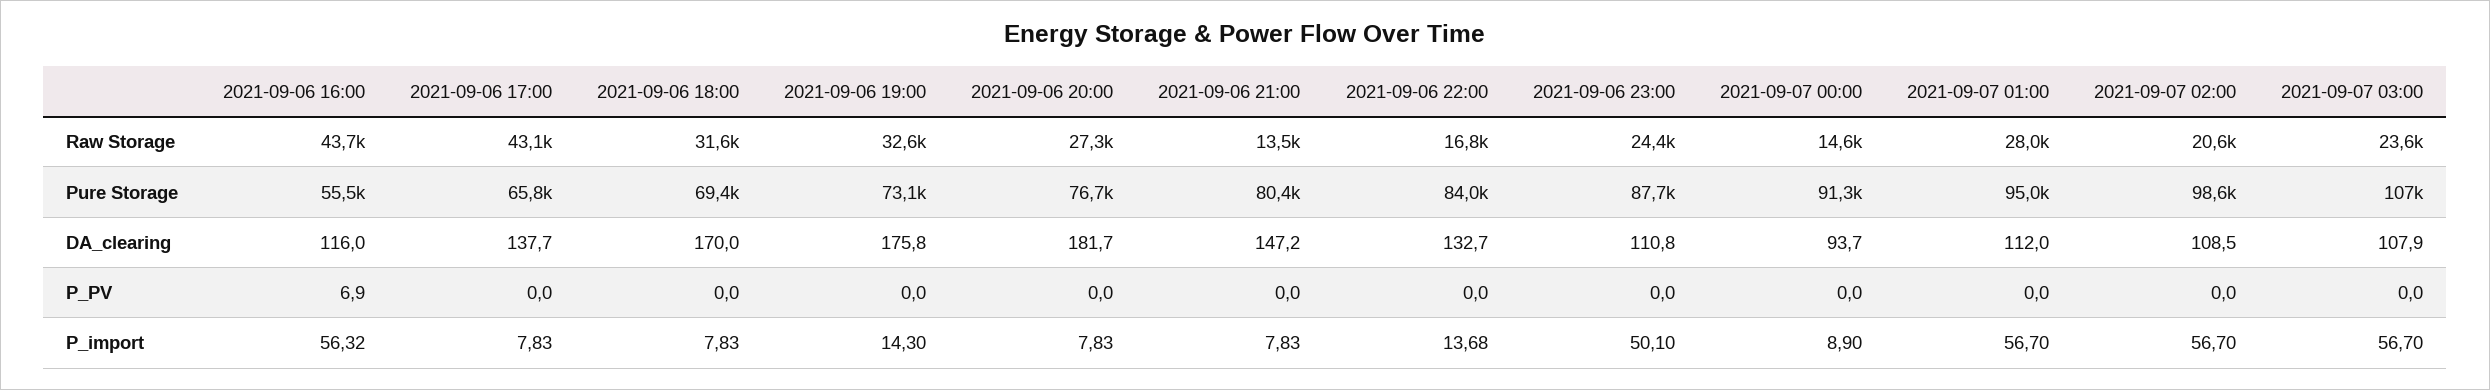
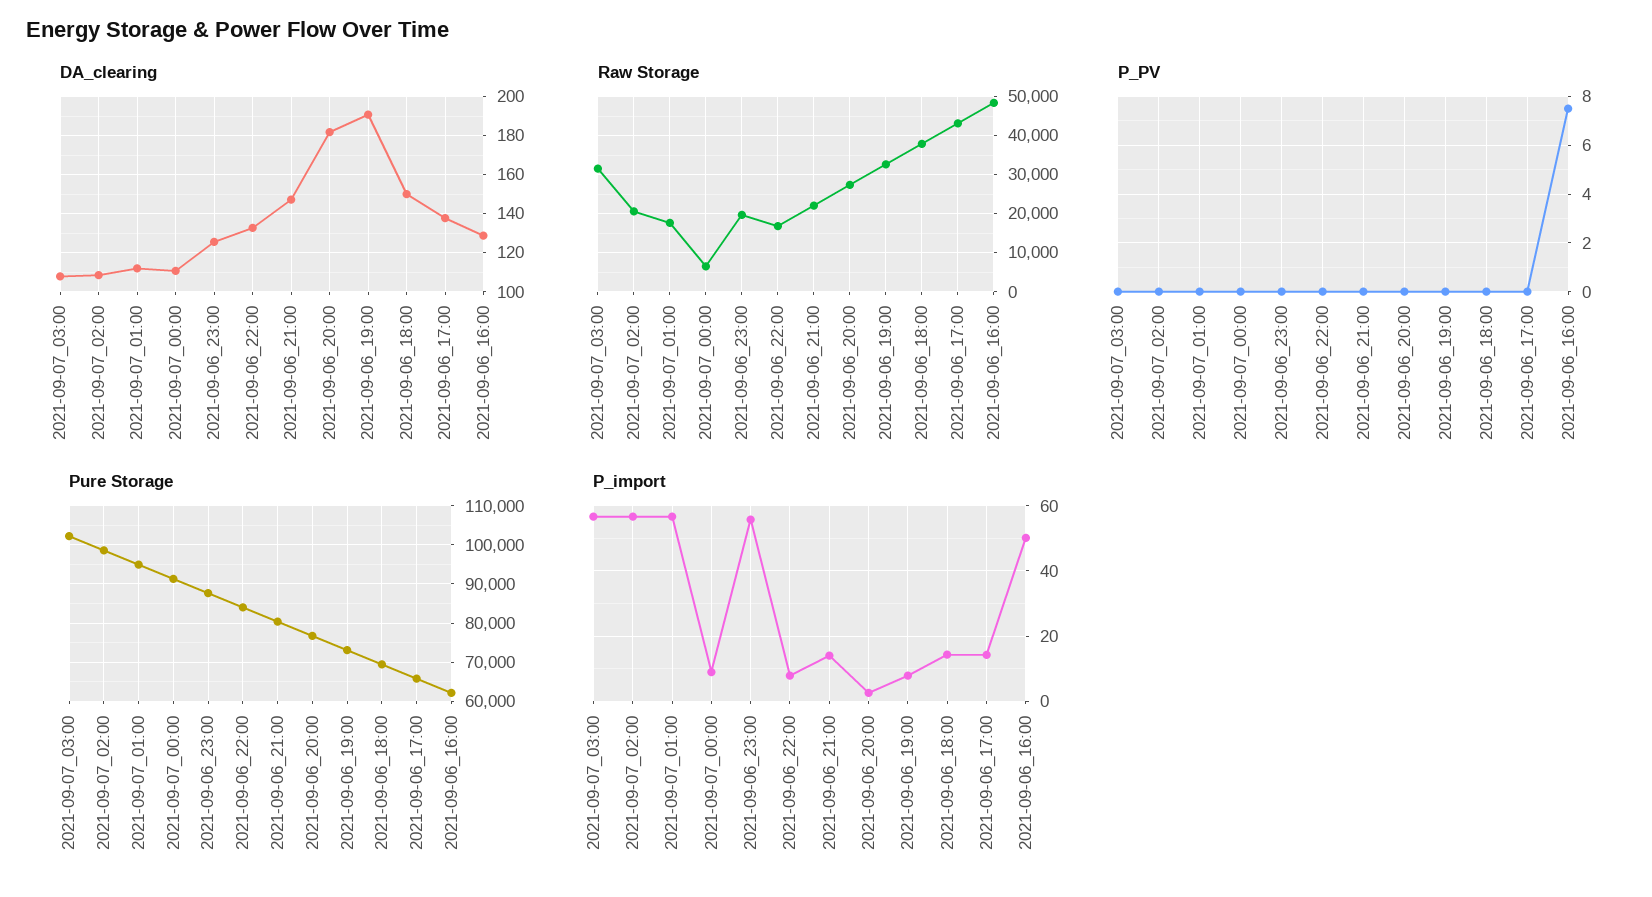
  {
    "Raw Storage": {
-     "2021-09-06 16:00": 43700,
+     "2021-09-06 16:00": 48000,
      "2021-09-06 17:00": 43100,
-     "2021-09-06 18:00": 31600,
+     "2021-09-06 18:00": 38000,
      "2021-09-06 19:00": 32600,
      "2021-09-06 20:00": 27300,
-     "2021-09-06 21:00": 13500,
+     "2021-09-06 21:00": 22000,
      "2021-09-06 22:00": 16800,
-     "2021-09-06 23:00": 24400,
+     "2021-09-06 23:00": 20000,
-     "2021-09-07 00:00": 14600,
+     "2021-09-07 00:00": 6000,
-     "2021-09-07 01:00": 28000,
+     "2021-09-07 01:00": 18000,
      "2021-09-07 02:00": 20600,
-     "2021-09-07 03:00": 23600
+     "2021-09-07 03:00": 32000
    },
    "Pure Storage": {
-     "2021-09-06 16:00": 55500,
+     "2021-09-06 16:00": 62000,
      "2021-09-06 17:00": 65800,
      "2021-09-06 18:00": 69400,
      "2021-09-06 19:00": 73100,
      "2021-09-06 20:00": 76700,
      "2021-09-06 21:00": 80400,
      "2021-09-06 22:00": 84000,
      "2021-09-06 23:00": 87700,
      "2021-09-07 00:00": 91300,
      "2021-09-07 01:00": 95000,
      "2021-09-07 02:00": 98600,
-     "2021-09-07 03:00": 107000
+     "2021-09-07 03:00": 102000
    },
    "DA_clearing": {
-     "2021-09-06 16:00": 116,
+     "2021-09-06 16:00": 130,
      "2021-09-06 17:00": 137.7,
-     "2021-09-06 18:00": 170,
+     "2021-09-06 18:00": 150,
-     "2021-09-06 19:00": 175.8,
+     "2021-09-06 19:00": 190,
      "2021-09-06 20:00": 181.7,
      "2021-09-06 21:00": 147.2,
      "2021-09-06 22:00": 132.7,
-     "2021-09-06 23:00": 110.8,
+     "2021-09-06 23:00": 125,
-     "2021-09-07 00:00": 93.7,
+     "2021-09-07 00:00": 110,
      "2021-09-07 01:00": 112,
      "2021-09-07 02:00": 108.5,
      "2021-09-07 03:00": 107.9
    },
    "P_PV": {
-     "2021-09-06 16:00": 6.9,
+     "2021-09-06 16:00": 7.5,
      "2021-09-06 17:00": 0,
      "2021-09-06 18:00": 0,
      "2021-09-06 19:00": 0,
      "2021-09-06 20:00": 0,
      "2021-09-06 21:00": 0,
      "2021-09-06 22:00": 0,
      "2021-09-06 23:00": 0,
      "2021-09-07 00:00": 0,
      "2021-09-07 01:00": 0,
      "2021-09-07 02:00": 0,
      "2021-09-07 03:00": 0
    },
    "P_import": {
-     "2021-09-06 16:00": 56.32,
+     "2021-09-06 16:00": 50,
-     "2021-09-06 17:00": 7.83,
+     "2021-09-06 17:00": 14,
-     "2021-09-06 18:00": 7.83,
+     "2021-09-06 18:00": 14,
-     "2021-09-06 19:00": 14.3,
+     "2021-09-06 19:00": 8,
-     "2021-09-06 20:00": 7.83,
+     "2021-09-06 20:00": 2,
-     "2021-09-06 21:00": 7.83,
+     "2021-09-06 21:00": 14,
-     "2021-09-06 22:00": 13.68,
+     "2021-09-06 22:00": 8,
-     "2021-09-06 23:00": 50.1,
+     "2021-09-06 23:00": 56,
      "2021-09-07 00:00": 8.9,
      "2021-09-07 01:00": 56.7,
      "2021-09-07 02:00": 56.7,
      "2021-09-07 03:00": 56.7
    }
  }

